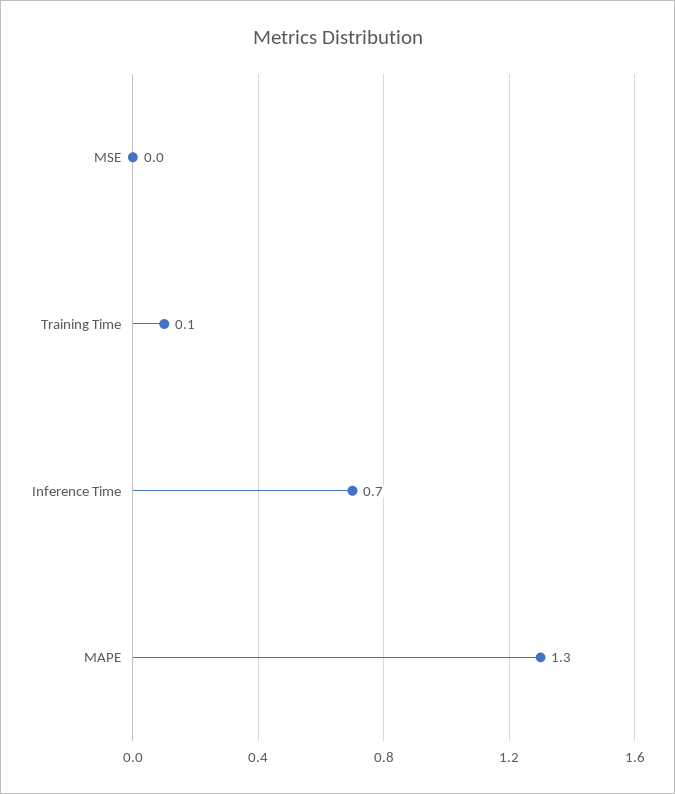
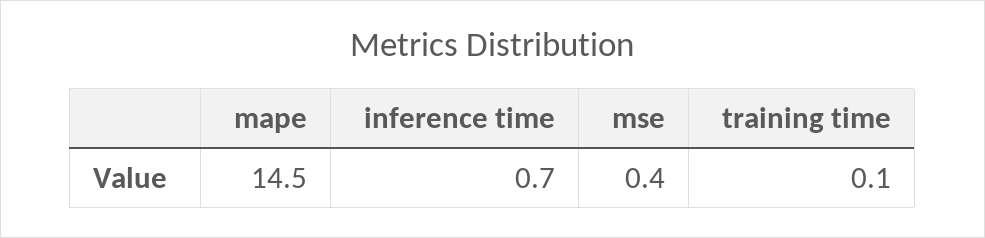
  {
-   "MSE": 0,
+   "MSE": 0.4,
    "Training Time": 0.1,
    "Inference Time": 0.7,
-   "MAPE": 1.3
+   "MAPE": 14.5
  }

